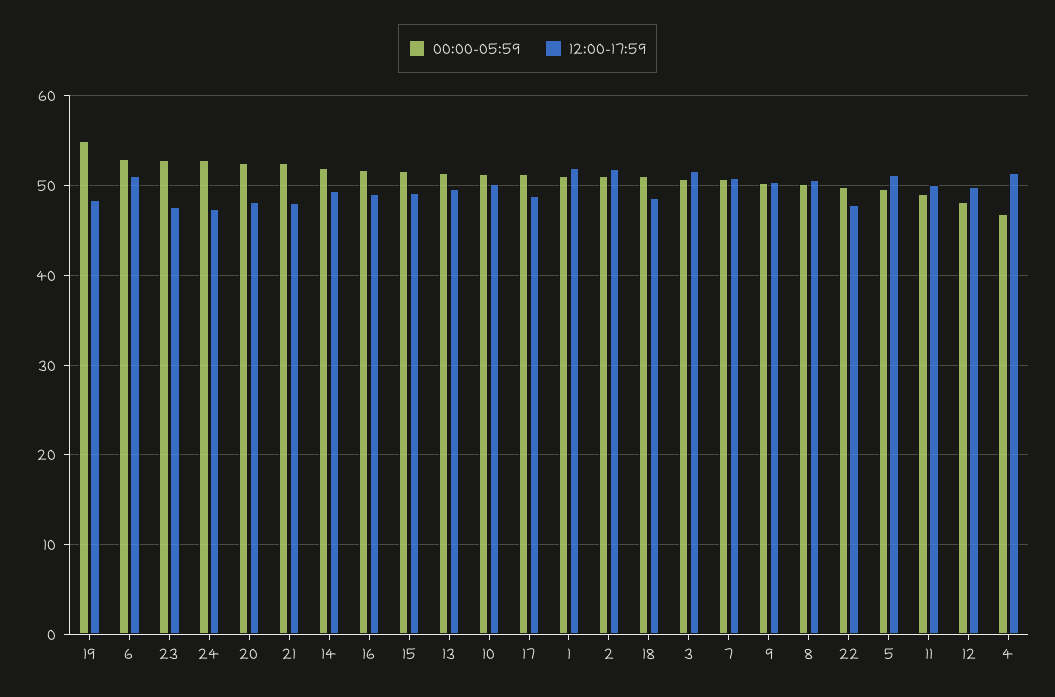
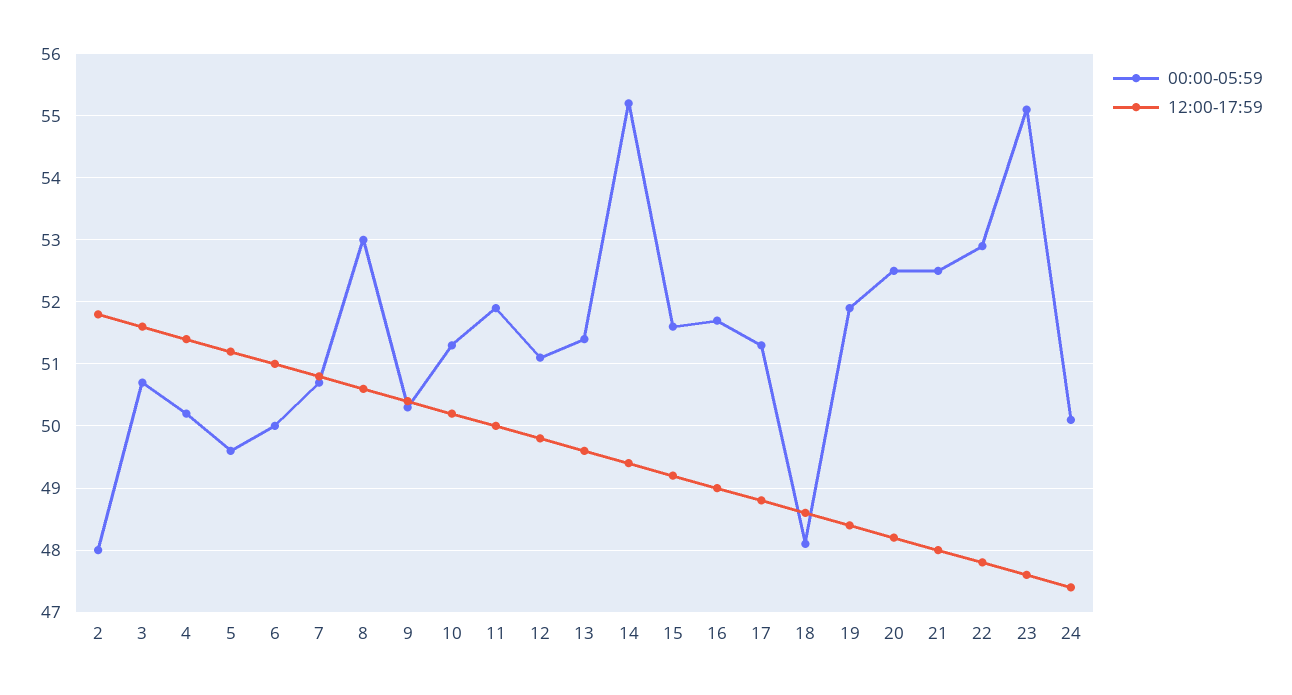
  {
    "00:00-05:59": {
-     "19": 55,
+     "19": 51.9,
-     "6": 53,
+     "6": 50,
-     "23": 53,
+     "23": 55.1,
-     "24": 53,
+     "24": 50.1,
      "20": 52.5,
      "21": 52.5,
-     "14": 52,
+     "14": 55.2,
      "16": 51.7,
      "15": 51.6,
      "13": 51.4,
      "10": 51.3,
      "17": 51.3,
-     "1": 51,
-     "2": 51,
+     "2": 48,
-     "18": 51,
+     "18": 48.1,
      "3": 50.7,
      "7": 50.7,
      "9": 50.3,
-     "8": 50,
+     "8": 53,
-     "22": 50,
+     "22": 52.9,
      "5": 49.6,
-     "11": 49,
+     "11": 51.9,
-     "12": 48,
+     "12": 51.1,
-     "4": 47
+     "4": 50.2
    },
    "12:00-17:59": {
      "19": 48.4,
      "6": 51,
      "23": 47.6,
      "24": 47.4,
      "20": 48.2,
      "21": 48,
      "14": 49.4,
      "16": 49,
      "15": 49.2,
      "13": 49.6,
      "10": 50.2,
      "17": 48.8,
-     "1": 52,
      "2": 51.8,
      "18": 48.6,
      "3": 51.6,
      "7": 50.8,
      "9": 50.4,
      "8": 50.6,
      "22": 47.8,
      "5": 51.2,
      "11": 50,
      "12": 49.8,
      "4": 51.4
    }
  }

